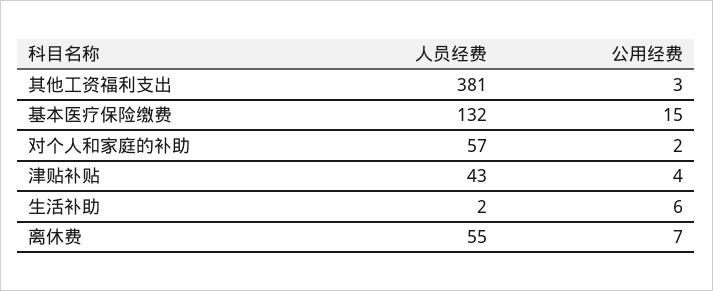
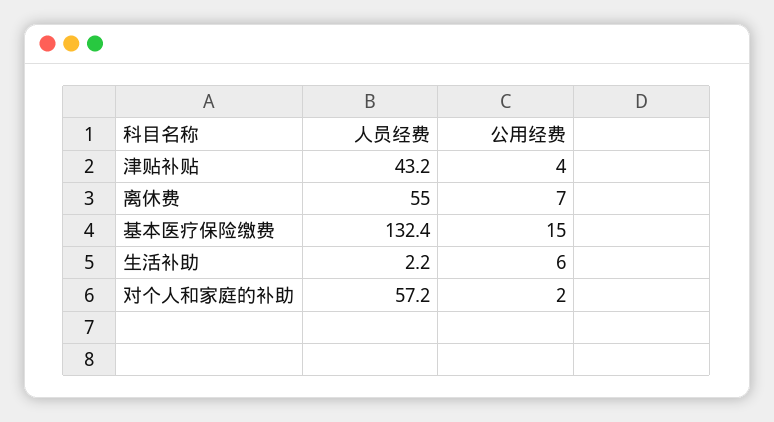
  {
    "人员经费": {
-     "其他工资福利支出": 381,
      "基本医疗保险缴费": 132.4,
      "对个人和家庭的补助": 57.2,
      "津贴补贴": 43.2,
      "生活补助": 2.2,
      "离休费": 55
    },
    "公用经费": {
-     "其他工资福利支出": 3,
      "基本医疗保险缴费": 15,
      "对个人和家庭的补助": 2,
      "津贴补贴": 4,
      "生活补助": 6,
      "离休费": 7
    }
  }

